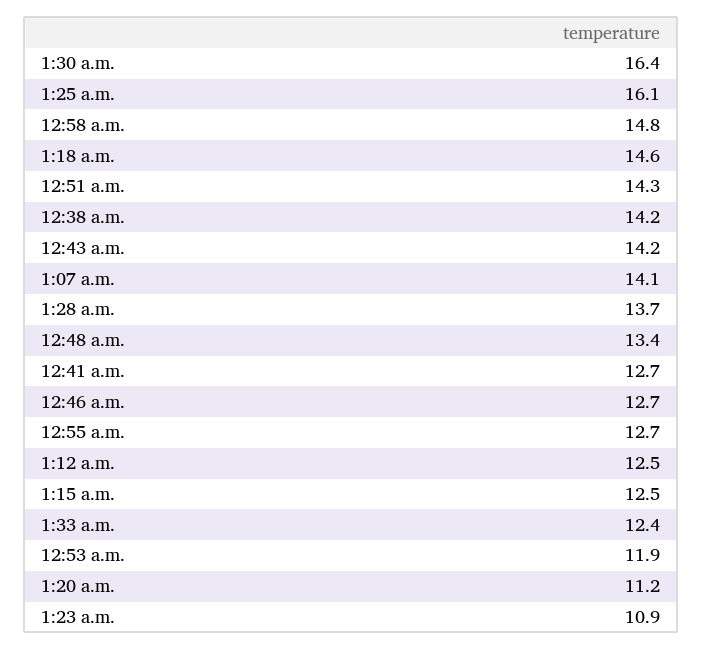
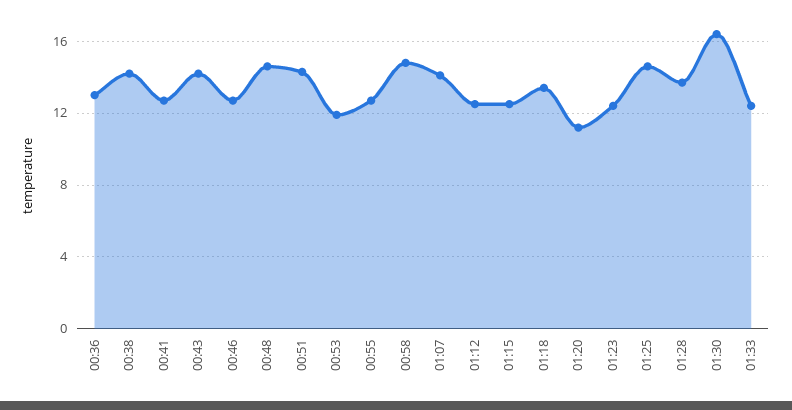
  {
    "1:30 a.m.": 16.4,
-   "1:25 a.m.": 16.1,
+   "1:25 a.m.": 14.5,
    "12:58 a.m.": 14.8,
-   "1:18 a.m.": 14.6,
+   "1:18 a.m.": 13.5,
    "12:51 a.m.": 14.3,
    "12:38 a.m.": 14.2,
    "12:43 a.m.": 14.2,
    "1:07 a.m.": 14.1,
    "1:28 a.m.": 13.7,
-   "12:48 a.m.": 13.4,
+   "12:48 a.m.": 14.5,
    "12:41 a.m.": 12.7,
    "12:46 a.m.": 12.7,
    "12:55 a.m.": 12.7,
    "1:12 a.m.": 12.5,
    "1:15 a.m.": 12.5,
    "1:33 a.m.": 12.4,
    "12:53 a.m.": 11.9,
    "1:20 a.m.": 11.2,
-   "1:23 a.m.": 10.9
+   "1:23 a.m.": 12.5,
+   "00:36": 13
  }

